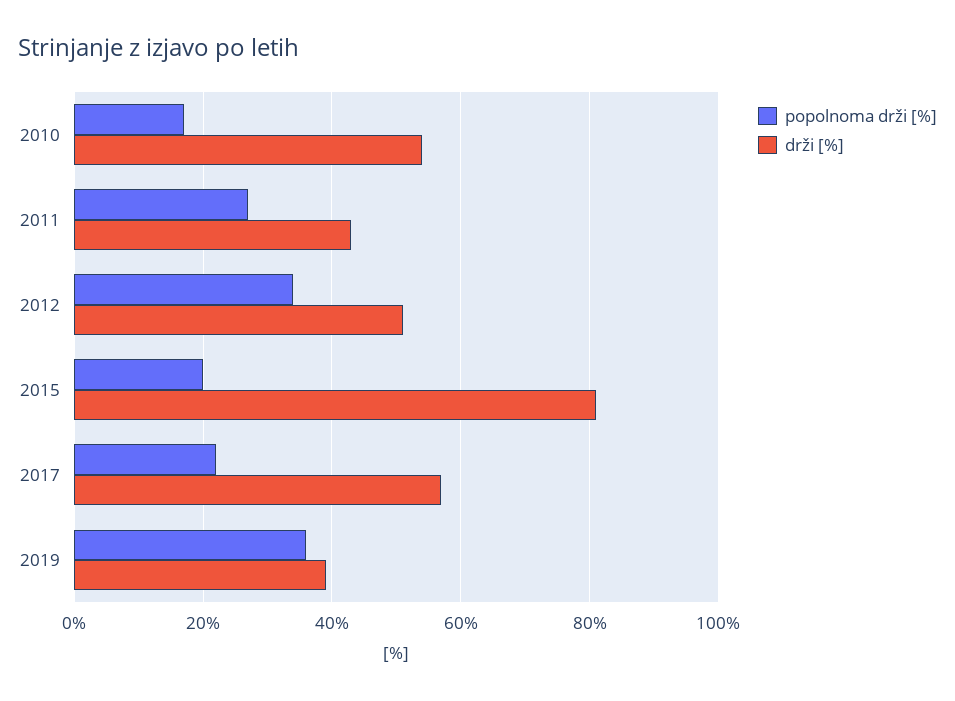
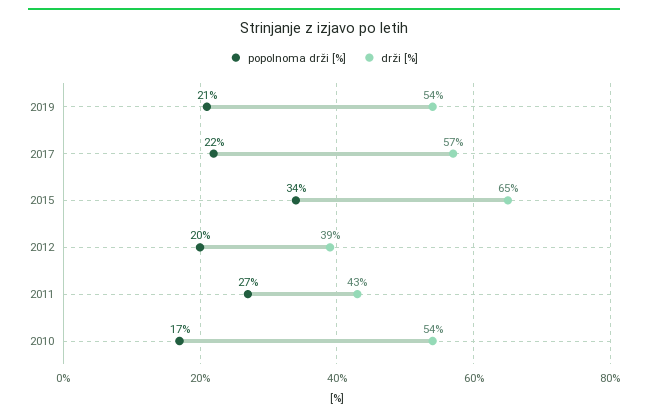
  {
    "popolnoma drži [%]": {
      "2010": 17,
      "2011": 27,
-     "2012": 35,
+     "2012": 20,
-     "2015": 20,
+     "2015": 34,
      "2017": 22,
-     "2019": 35
+     "2019": 21
    },
    "drži [%]": {
      "2010": 54,
      "2011": 43,
-     "2012": 50,
+     "2012": 39,
-     "2015": 80,
+     "2015": 65,
      "2017": 57,
-     "2019": 40
+     "2019": 54
    }
  }

